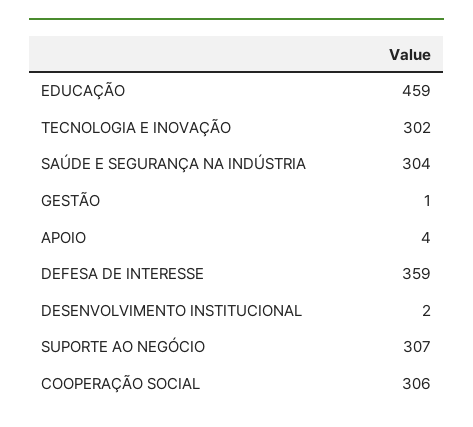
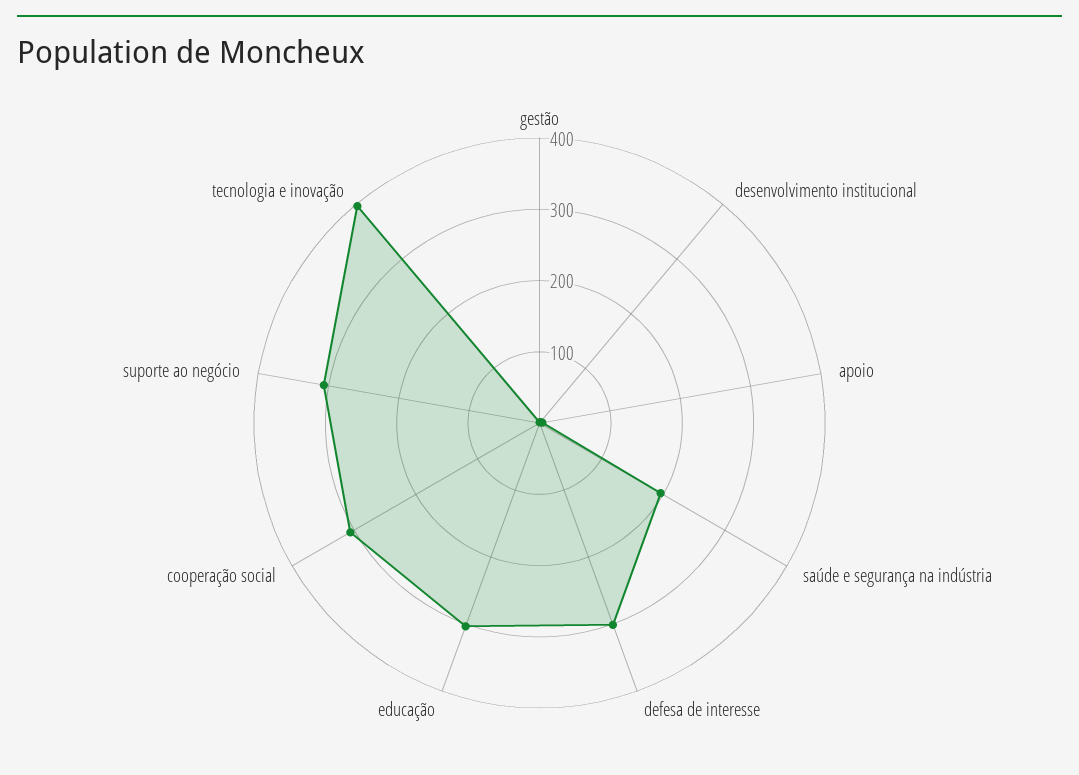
  {
-   "EDUCAÇÃO": 459,
+   "EDUCAÇÃO": 300,
-   "TECNOLOGIA E INOVAÇÃO": 302,
+   "TECNOLOGIA E INOVAÇÃO": 400,
-   "SAÚDE E SEGURANÇA NA INDÚSTRIA": 304,
+   "SAÚDE E SEGURANÇA NA INDÚSTRIA": 200,
    "GESTÃO": 1,
    "APOIO": 4,
-   "DEFESA DE INTERESSE": 359,
+   "DEFESA DE INTERESSE": 300,
    "DESENVOLVIMENTO INSTITUCIONAL": 2,
    "SUPORTE AO NEGÓCIO": 307,
    "COOPERAÇÃO SOCIAL": 306
  }

